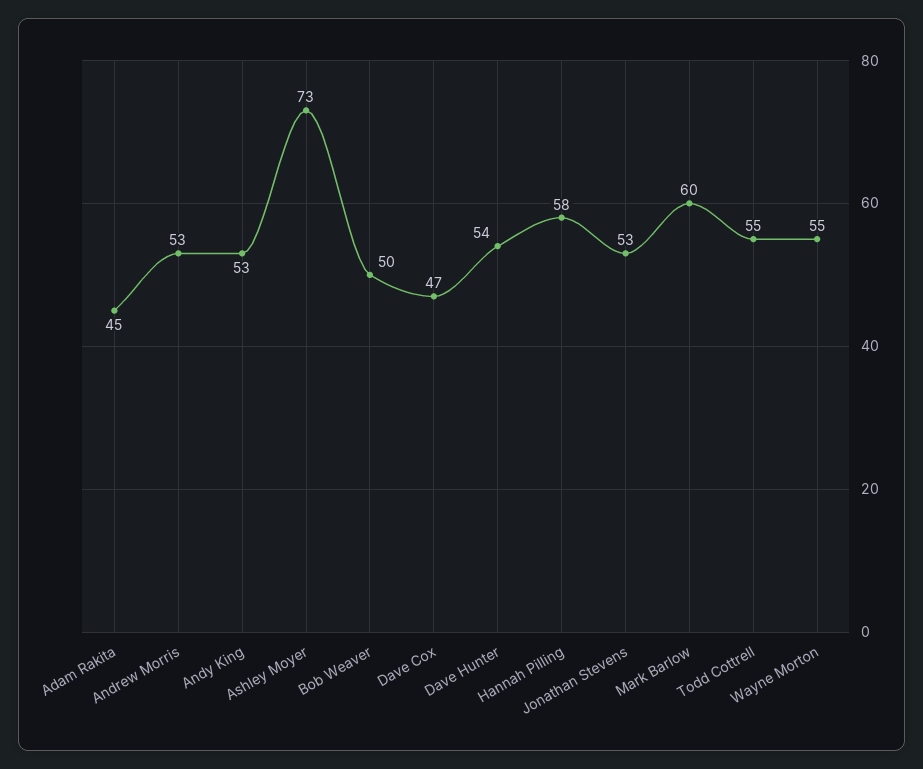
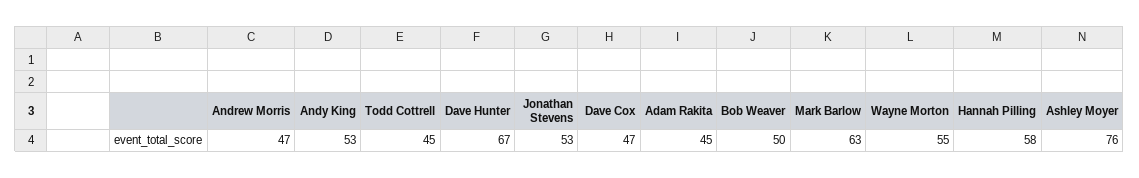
  {
    "Adam Rakita": 45,
-   "Andrew Morris": 53,
+   "Andrew Morris": 47,
    "Andy King": 53,
-   "Ashley Moyer": 73,
+   "Ashley Moyer": 76,
    "Bob Weaver": 50,
    "Dave Cox": 47,
-   "Dave Hunter": 54,
+   "Dave Hunter": 67,
    "Hannah Pilling": 58,
    "Jonathan Stevens": 53,
-   "Mark Barlow": 60,
+   "Mark Barlow": 63,
-   "Todd Cottrell": 55,
+   "Todd Cottrell": 45,
    "Wayne Morton": 55
  }

